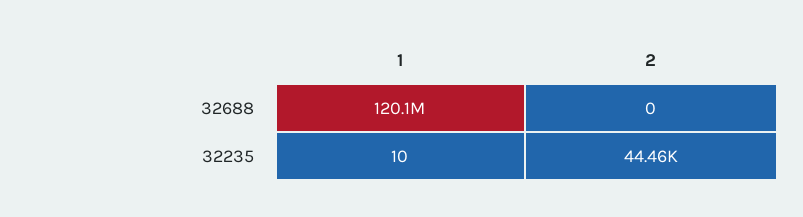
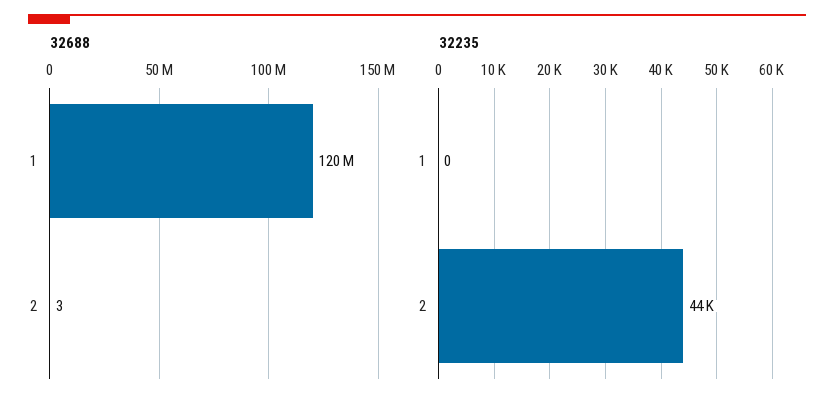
  {
    "32688": {
      "1": 120100000,
-     "2": 0
+     "2": 3
    },
    "32235": {
-     "1": 10,
+     "1": 0,
      "2": 44460
    }
  }

